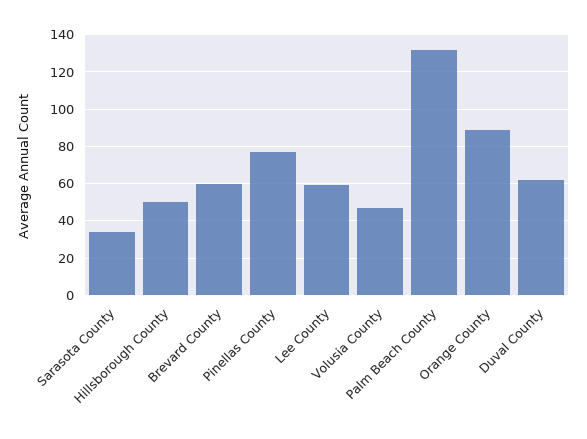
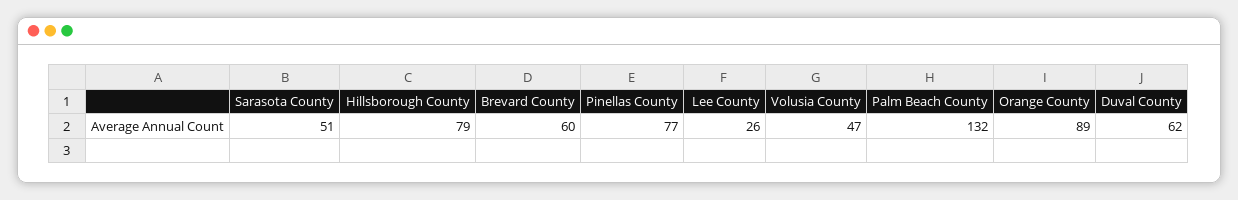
  {
-   "Sarasota County": 35,
+   "Sarasota County": 51,
-   "Hillsborough County": 50,
+   "Hillsborough County": 79,
    "Brevard County": 60,
    "Pinellas County": 77,
-   "Lee County": 60,
+   "Lee County": 26,
    "Volusia County": 47,
    "Palm Beach County": 132,
    "Orange County": 89,
    "Duval County": 62
  }

